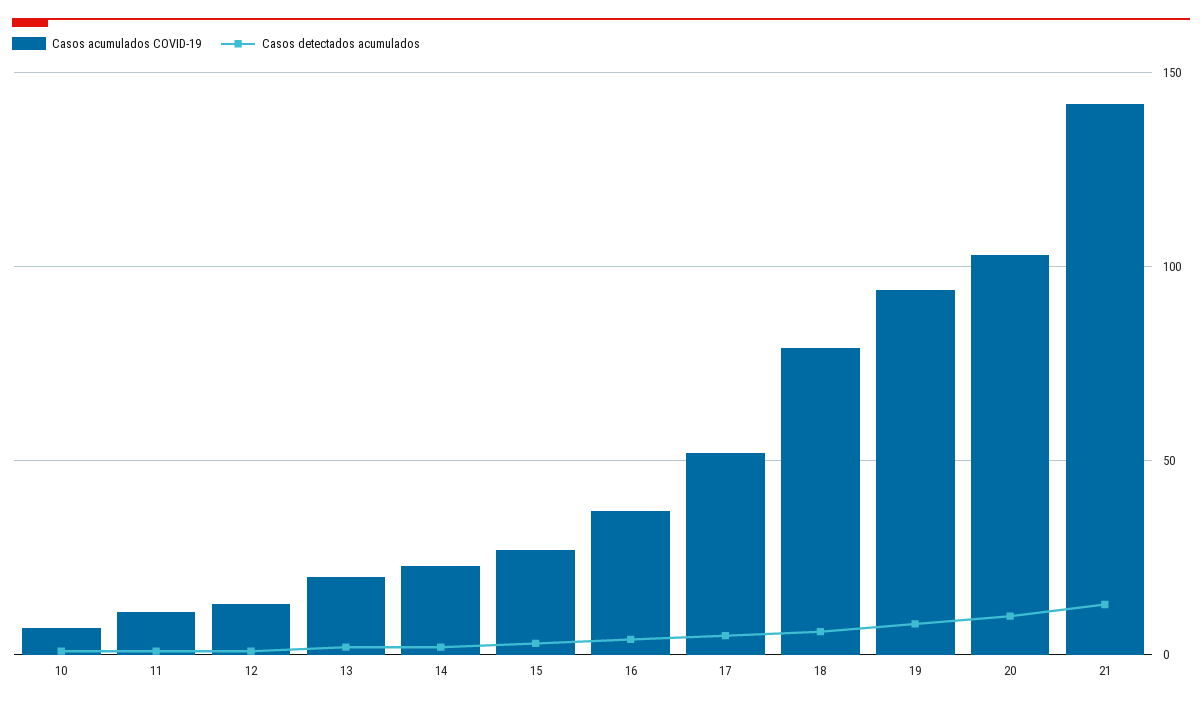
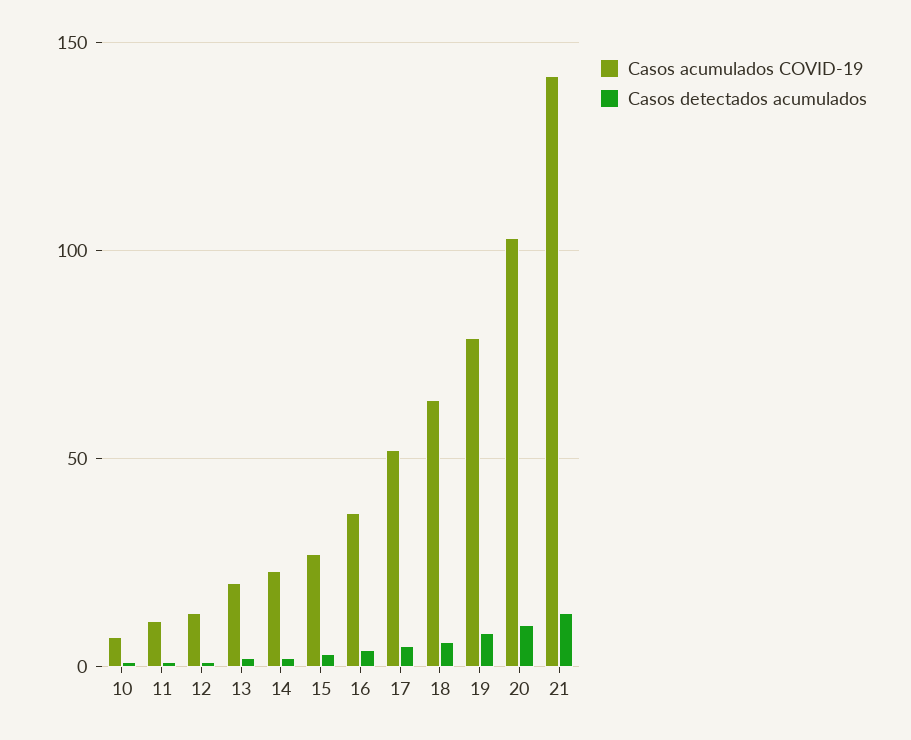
  {
    "Casos acumulados COVID-19": {
      "10": 5,
      "11": 10,
      "12": 15,
      "13": 20,
      "14": 25,
      "15": 25,
      "16": 35,
      "17": 50,
-     "18": 80,
+     "18": 65,
-     "19": 95,
+     "19": 80,
      "20": 105,
      "21": 140
    },
    "Casos detectados acumulados": {
      "10": 0,
      "11": 0,
      "12": 0,
      "13": 0,
      "14": 0,
      "15": 5,
      "16": 5,
      "17": 5,
      "18": 5,
      "19": 10,
      "20": 10,
      "21": 15
    }
  }

